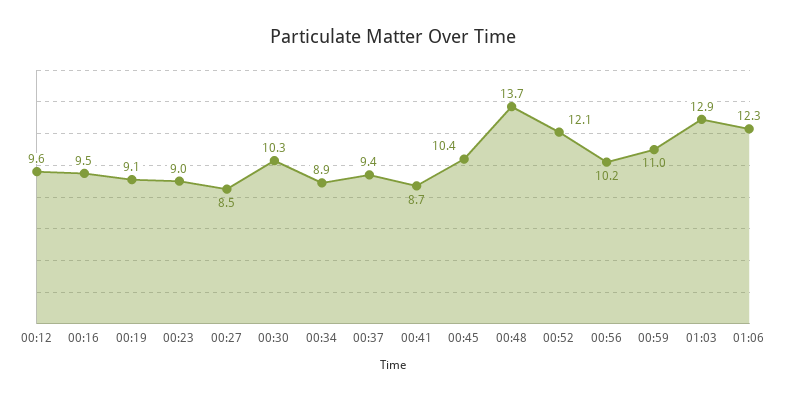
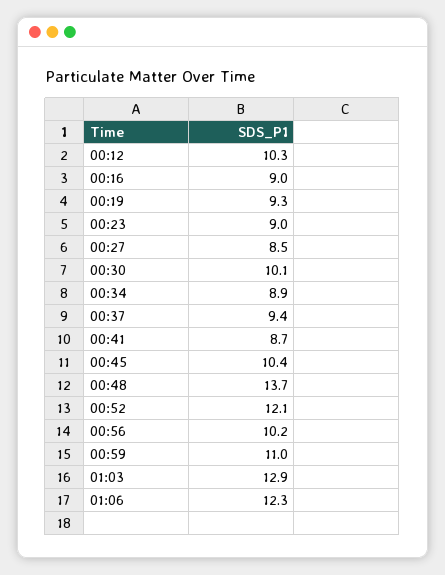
  {
-   "00:12": 9.6,
+   "00:12": 10.3,
-   "00:16": 9.5,
+   "00:16": 9,
-   "00:19": 9.1,
+   "00:19": 9.3,
    "00:23": 9,
    "00:27": 8.5,
-   "00:30": 10.3,
+   "00:30": 10.1,
    "00:34": 8.9,
    "00:37": 9.4,
    "00:41": 8.7,
    "00:45": 10.4,
    "00:48": 13.7,
    "00:52": 12.1,
    "00:56": 10.2,
    "00:59": 11,
    "01:03": 12.9,
    "01:06": 12.3
  }

